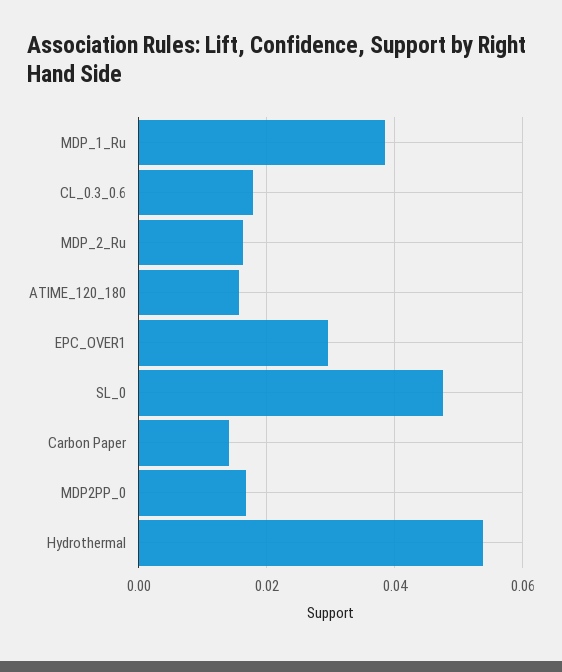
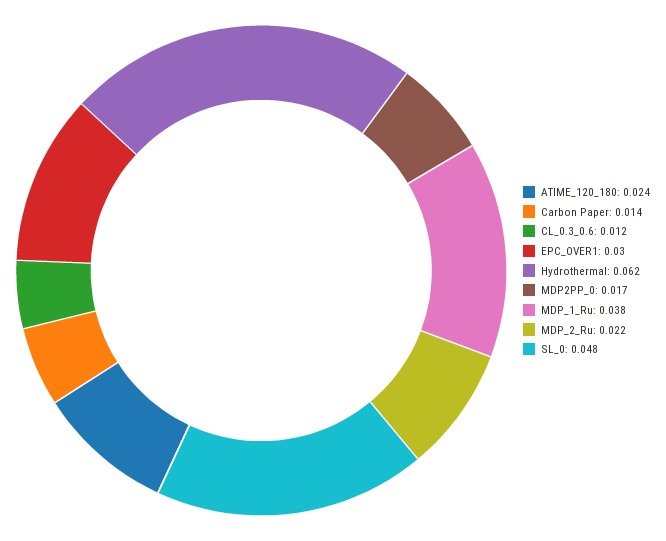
  {
    "MDP_1_Ru": 0.038,
-   "CL_0.3_0.6": 0.018,
+   "CL_0.3_0.6": 0.012,
-   "MDP_2_Ru": 0.016,
+   "MDP_2_Ru": 0.022,
-   "ATIME_120_180": 0.016,
+   "ATIME_120_180": 0.024,
    "EPC_OVER1": 0.03,
    "SL_0": 0.048,
    "Carbon Paper": 0.014,
    "MDP2PP_0": 0.017,
-   "Hydrothermal": 0.054
+   "Hydrothermal": 0.062
  }

